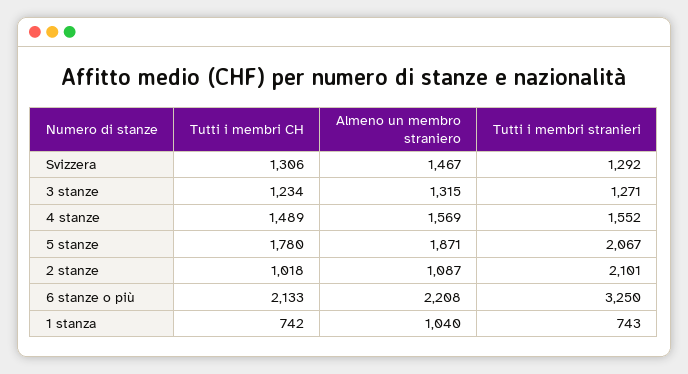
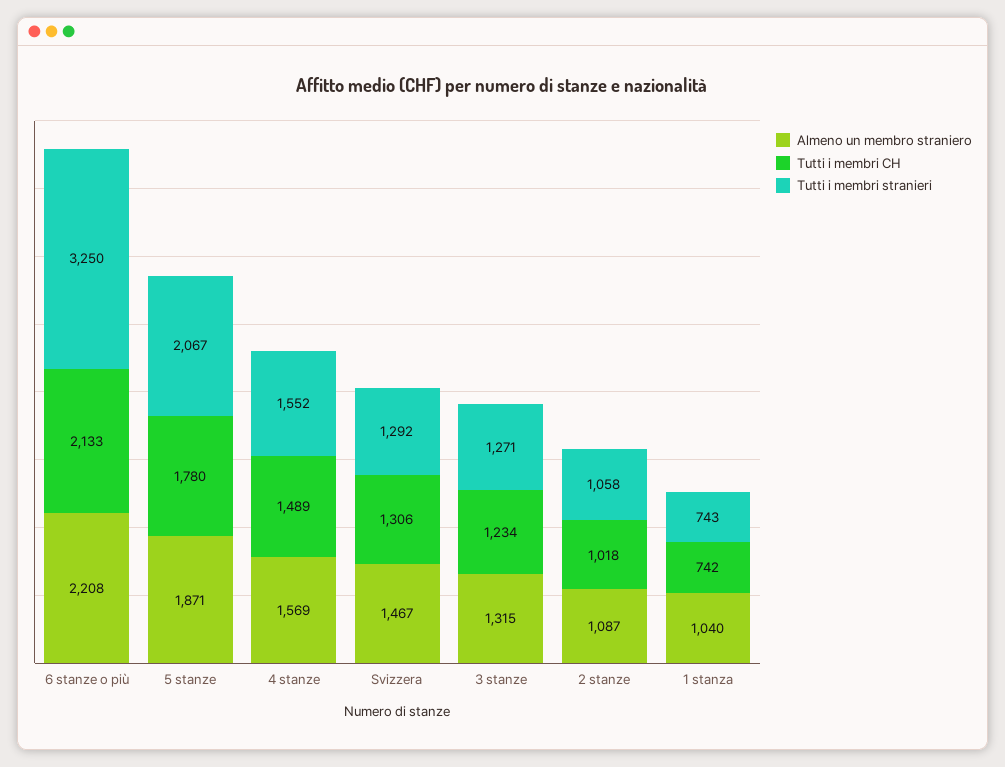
  {
    "Tutti i membri CH": {
      "Svizzera": 1306,
      "3 stanze": 1234,
      "4 stanze": 1489,
      "5 stanze": 1780,
      "2 stanze": 1018,
      "6 stanze o più": 2133,
      "1 stanza": 742
    },
    "Almeno un membro straniero": {
      "Svizzera": 1467,
      "3 stanze": 1315,
      "4 stanze": 1569,
      "5 stanze": 1871,
      "2 stanze": 1087,
      "6 stanze o più": 2208,
      "1 stanza": 1040
    },
    "Tutti i membri stranieri": {
      "Svizzera": 1292,
      "3 stanze": 1271,
      "4 stanze": 1552,
      "5 stanze": 2067,
-     "2 stanze": 2101,
+     "2 stanze": 1058,
      "6 stanze o più": 3250,
      "1 stanza": 743
    }
  }

